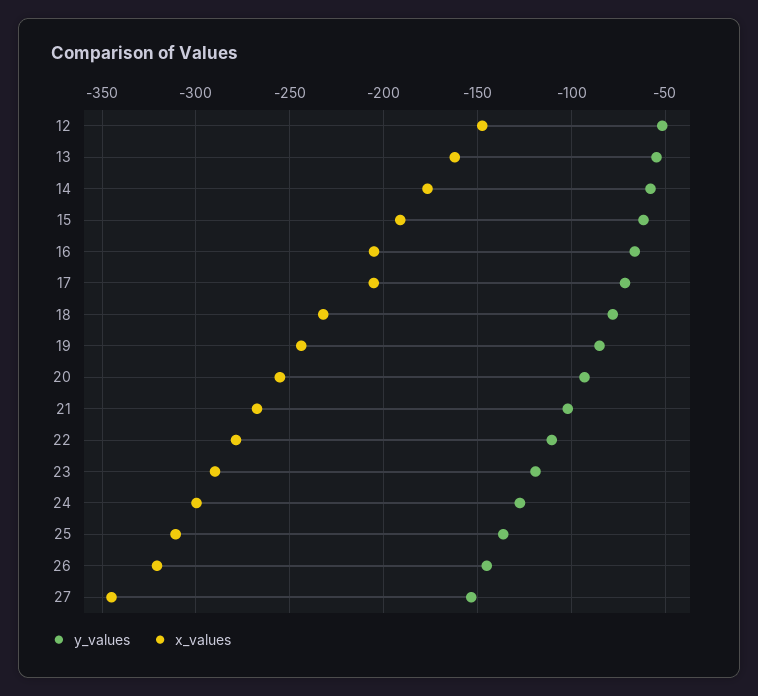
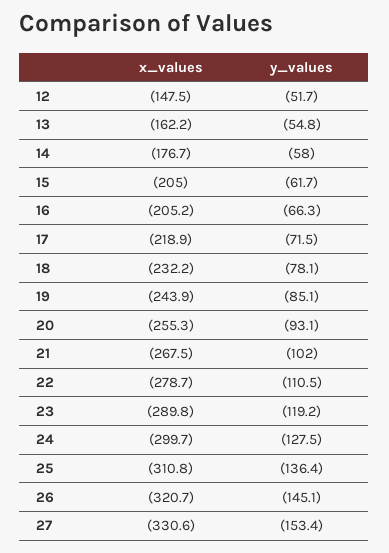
  {
    "y_values": {
      "12": -51.7,
      "13": -54.8,
      "14": -58,
      "15": -61.7,
      "16": -66.3,
      "17": -71.5,
      "18": -78.1,
      "19": -85.1,
      "20": -93.1,
      "21": -102,
      "22": -110.5,
      "23": -119.2,
      "24": -127.5,
      "25": -136.4,
      "26": -145.1,
      "27": -153.4
    },
    "x_values": {
      "12": -147.5,
      "13": -162.2,
      "14": -176.7,
-     "15": -190,
+     "15": -205,
      "16": -205.2,
-     "17": -205,
+     "17": -218.9,
      "18": -232.2,
      "19": -243.9,
      "20": -255.3,
      "21": -267.5,
      "22": -278.7,
      "23": -289.8,
      "24": -299.7,
      "25": -310.8,
      "26": -320.7,
-     "27": -345
+     "27": -330.6
    }
  }

